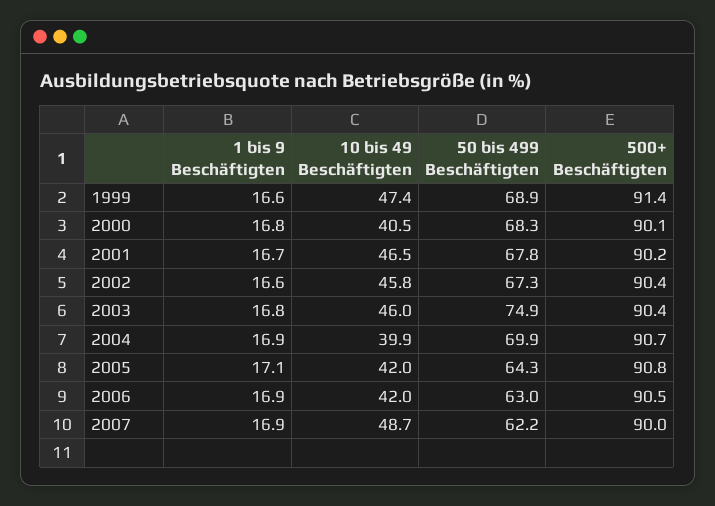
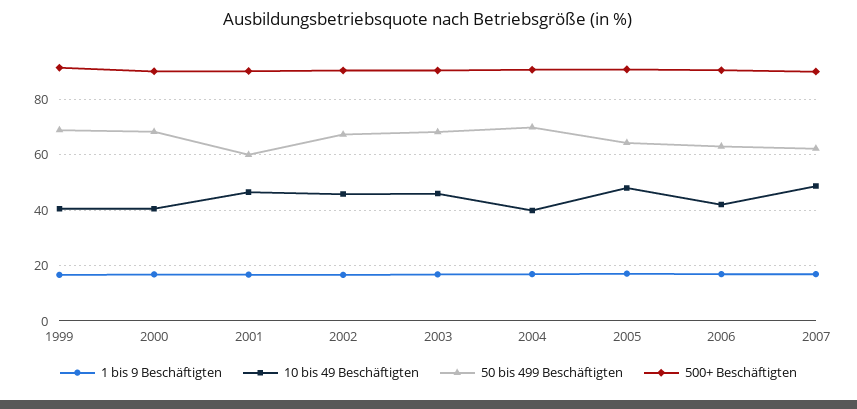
  {
    "1 bis 9 Beschäftigten": {
      "1999": 16.6,
      "2000": 16.8,
      "2001": 16.7,
      "2002": 16.6,
      "2003": 16.8,
      "2004": 16.9,
      "2005": 17.1,
      "2006": 16.9,
      "2007": 16.9
    },
    "10 bis 49 Beschäftigten": {
-     "1999": 47.4,
+     "1999": 40,
      "2000": 40.5,
      "2001": 46.5,
      "2002": 45.8,
      "2003": 46,
      "2004": 39.9,
-     "2005": 42,
+     "2005": 47.5,
      "2006": 42,
      "2007": 48.7
    },
    "50 bis 499 Beschäftigten": {
      "1999": 68.9,
      "2000": 68.3,
-     "2001": 67.8,
+     "2001": 60,
      "2002": 67.3,
-     "2003": 74.9,
+     "2003": 67.5,
      "2004": 69.9,
      "2005": 64.3,
      "2006": 63,
      "2007": 62.2
    },
    "500+ Beschäftigten": {
      "1999": 91.4,
      "2000": 90.1,
      "2001": 90.2,
      "2002": 90.4,
      "2003": 90.4,
      "2004": 90.7,
      "2005": 90.8,
      "2006": 90.5,
      "2007": 90
    }
  }

